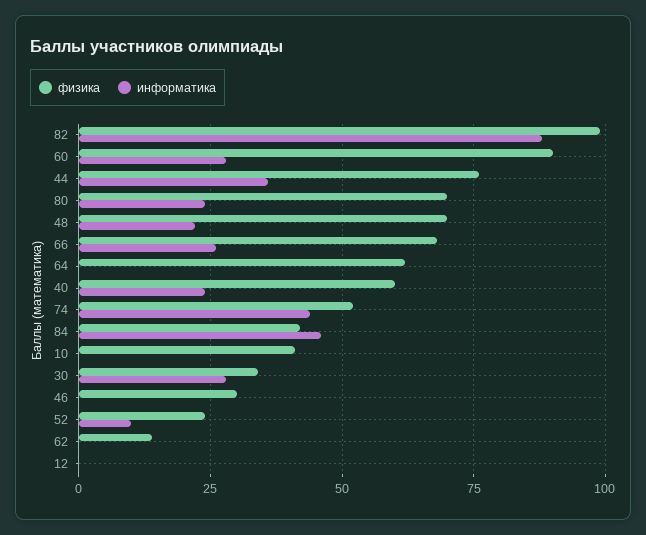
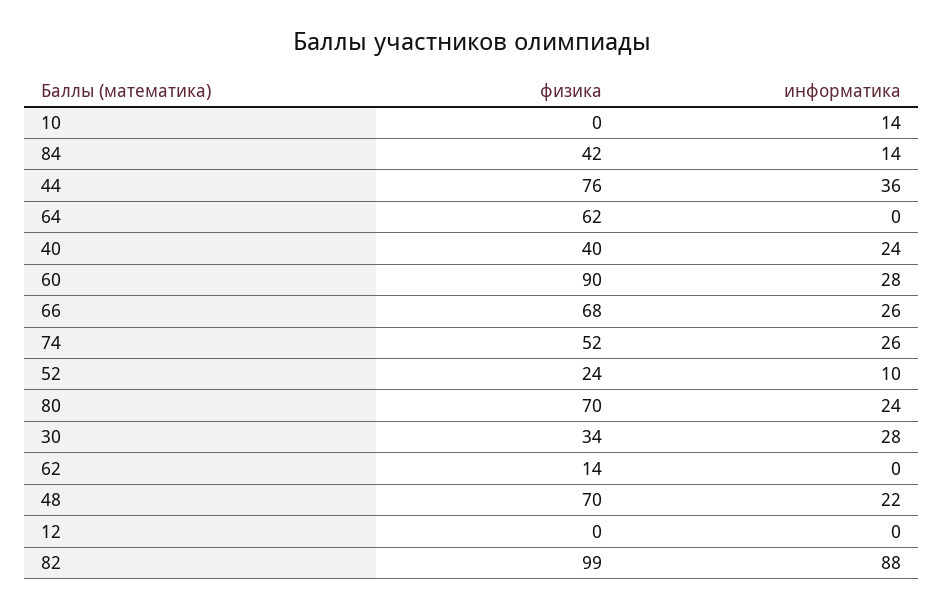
  {
    "физика": {
      "82": 99,
      "60": 90,
      "44": 76,
      "80": 70,
      "48": 70,
      "66": 68,
      "64": 62,
-     "40": 60,
+     "40": 40,
      "74": 52,
      "84": 42,
-     "10": 40,
+     "10": 0,
      "30": 34,
-     "46": 30,
      "52": 24,
      "62": 14,
      "12": 0
    },
    "информатика": {
      "82": 88,
      "60": 28,
      "44": 36,
      "80": 24,
      "48": 22,
      "66": 26,
      "64": 0,
      "40": 24,
-     "74": 45,
+     "74": 26,
-     "84": 45,
+     "84": 14,
-     "10": 0,
+     "10": 14,
      "30": 28,
-     "46": 0,
      "52": 10,
      "62": 0,
      "12": 0
    }
  }

